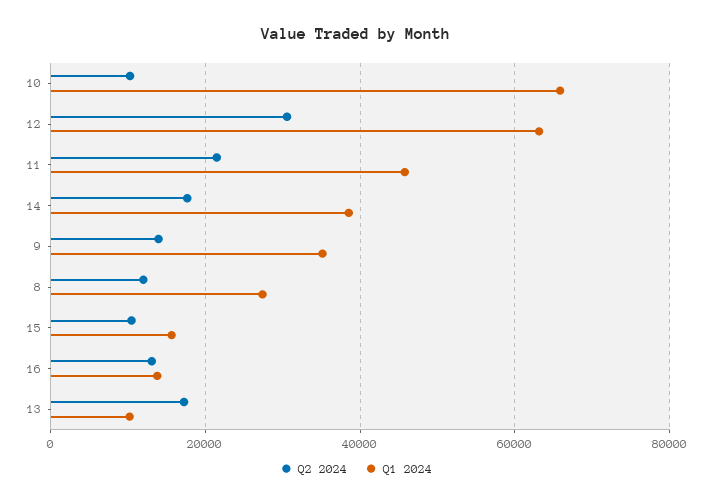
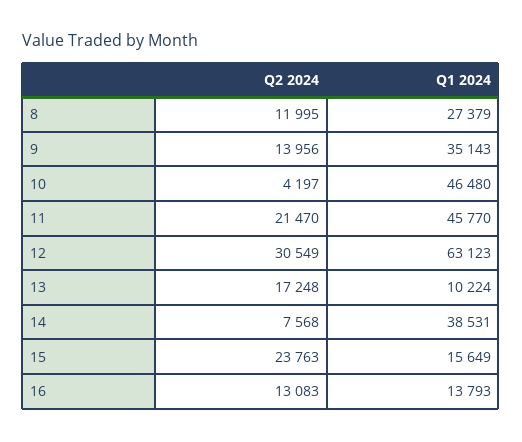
  {
    "Q2 2024": {
-     "10": 10000,
+     "10": 4197,
      "12": 30549,
      "11": 21470,
-     "14": 18000,
+     "14": 7568,
      "9": 13956,
      "8": 11995,
-     "15": 10000,
+     "15": 23763,
      "16": 13083,
      "13": 17248
    },
    "Q1 2024": {
-     "10": 66000,
+     "10": 46480,
      "12": 63123,
      "11": 45770,
      "14": 38531,
      "9": 35143,
      "8": 27379,
      "15": 15649,
      "16": 13793,
      "13": 10224
    }
  }

